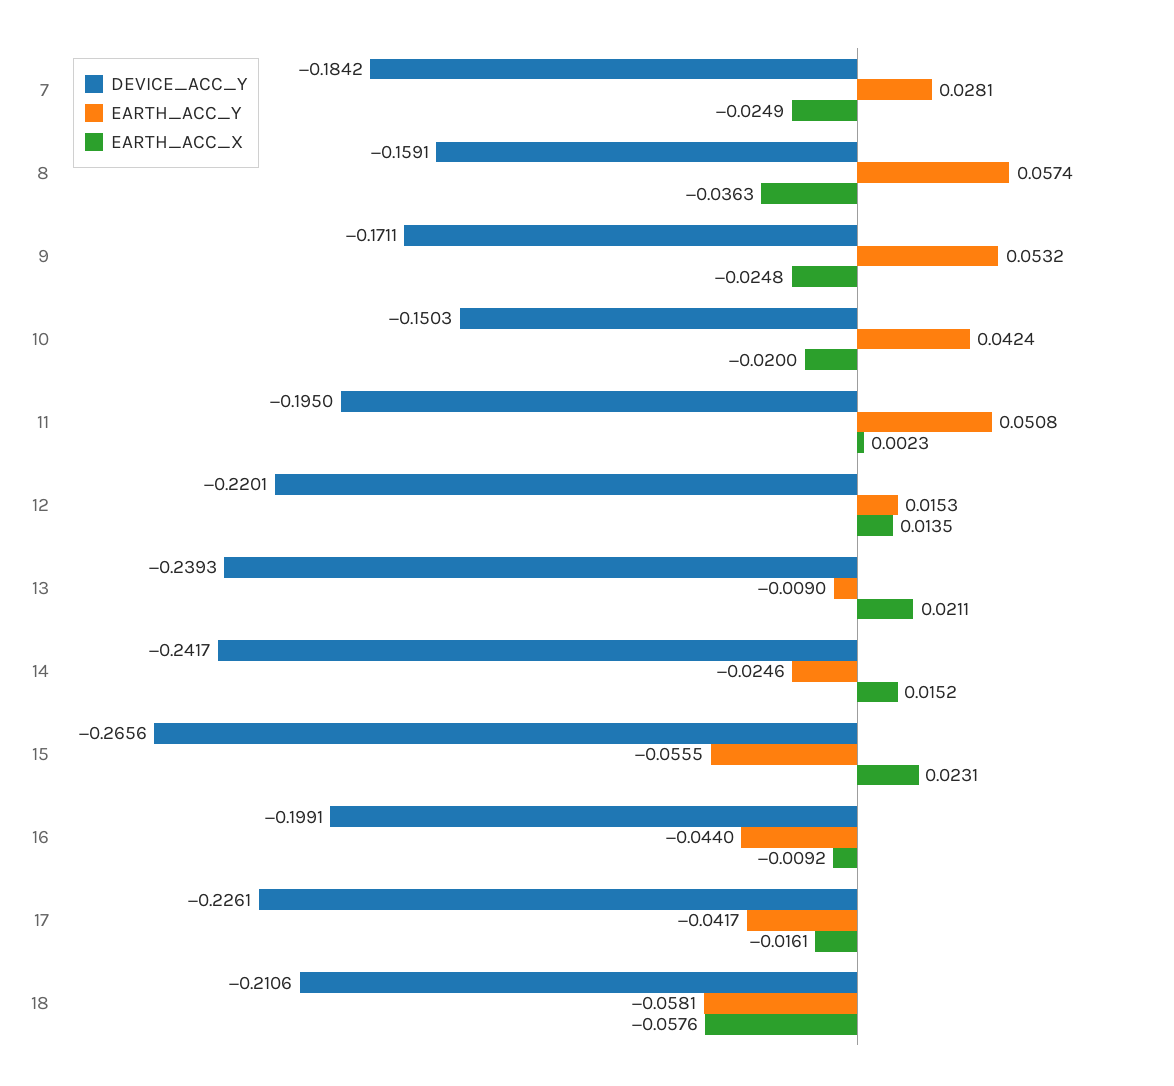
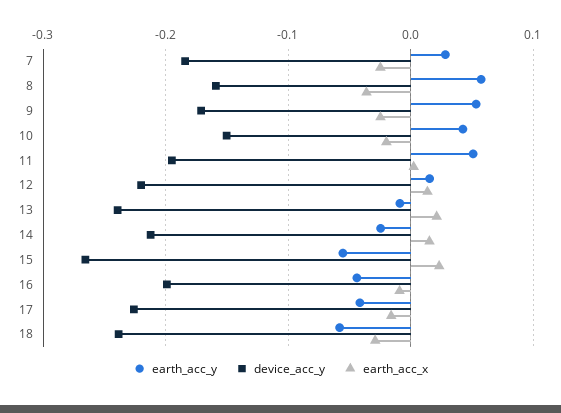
  {
    "DEVICE_ACC_Y": {
      "7": -0.1842,
      "8": -0.1591,
      "9": -0.1711,
      "10": -0.1503,
      "11": -0.195,
      "12": -0.2201,
      "13": -0.2393,
-     "14": -0.2417,
+     "14": -0.21,
      "15": -0.2656,
      "16": -0.1991,
      "17": -0.2261,
-     "18": -0.2106
+     "18": -0.24
    },
    "EARTH_ACC_Y": {
      "7": 0.0281,
      "8": 0.0574,
      "9": 0.0532,
      "10": 0.0424,
      "11": 0.0508,
      "12": 0.0153,
      "13": -0.009,
      "14": -0.0246,
      "15": -0.0555,
      "16": -0.044,
      "17": -0.0417,
      "18": -0.0581
    },
    "EARTH_ACC_X": {
      "7": -0.0249,
      "8": -0.0363,
      "9": -0.0248,
      "10": -0.02,
      "11": 0.0023,
      "12": 0.0135,
      "13": 0.0211,
      "14": 0.0152,
      "15": 0.0231,
      "16": -0.0092,
      "17": -0.0161,
-     "18": -0.0576
+     "18": -0.03
    }
  }

